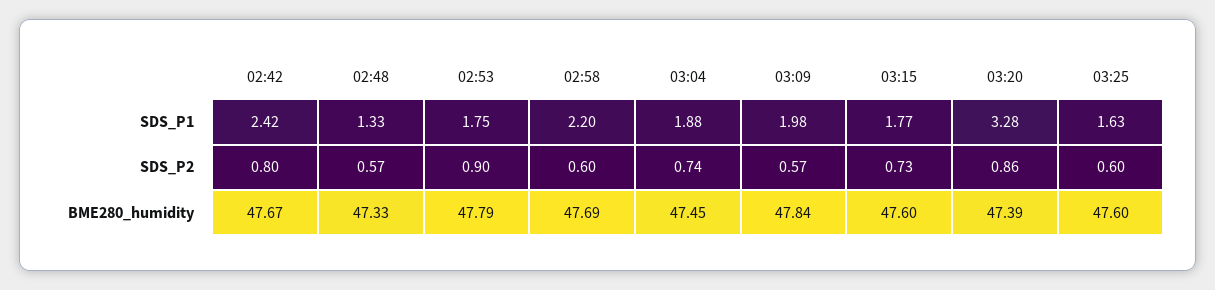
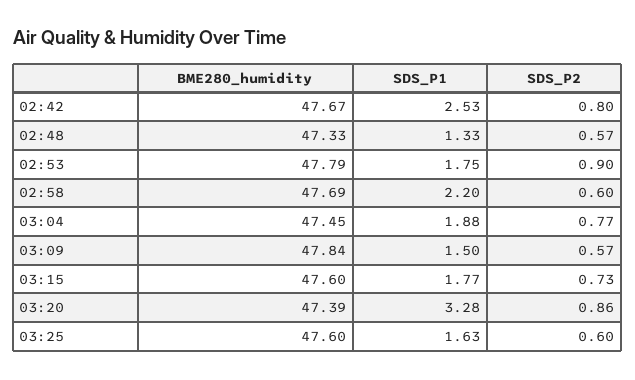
  {
    "02:42": {
-     "SDS_P1": 2.42,
+     "SDS_P1": 2.53,
      "SDS_P2": 0.8,
      "BME280_humidity": 47.67
    },
    "02:48": {
      "SDS_P1": 1.33,
      "SDS_P2": 0.57,
      "BME280_humidity": 47.33
    },
    "02:53": {
      "SDS_P1": 1.75,
      "SDS_P2": 0.9,
      "BME280_humidity": 47.79
    },
    "02:58": {
      "SDS_P1": 2.2,
      "SDS_P2": 0.6,
      "BME280_humidity": 47.69
    },
    "03:04": {
      "SDS_P1": 1.88,
-     "SDS_P2": 0.74,
+     "SDS_P2": 0.77,
      "BME280_humidity": 47.45
    },
    "03:09": {
-     "SDS_P1": 1.98,
+     "SDS_P1": 1.5,
      "SDS_P2": 0.57,
      "BME280_humidity": 47.84
    },
    "03:15": {
      "SDS_P1": 1.77,
      "SDS_P2": 0.73,
      "BME280_humidity": 47.6
    },
    "03:20": {
      "SDS_P1": 3.28,
      "SDS_P2": 0.86,
      "BME280_humidity": 47.39
    },
    "03:25": {
      "SDS_P1": 1.63,
      "SDS_P2": 0.6,
      "BME280_humidity": 47.6
    }
  }

